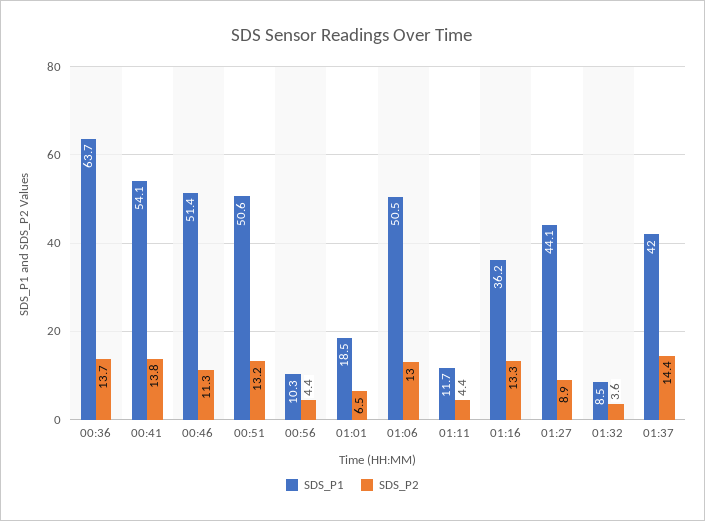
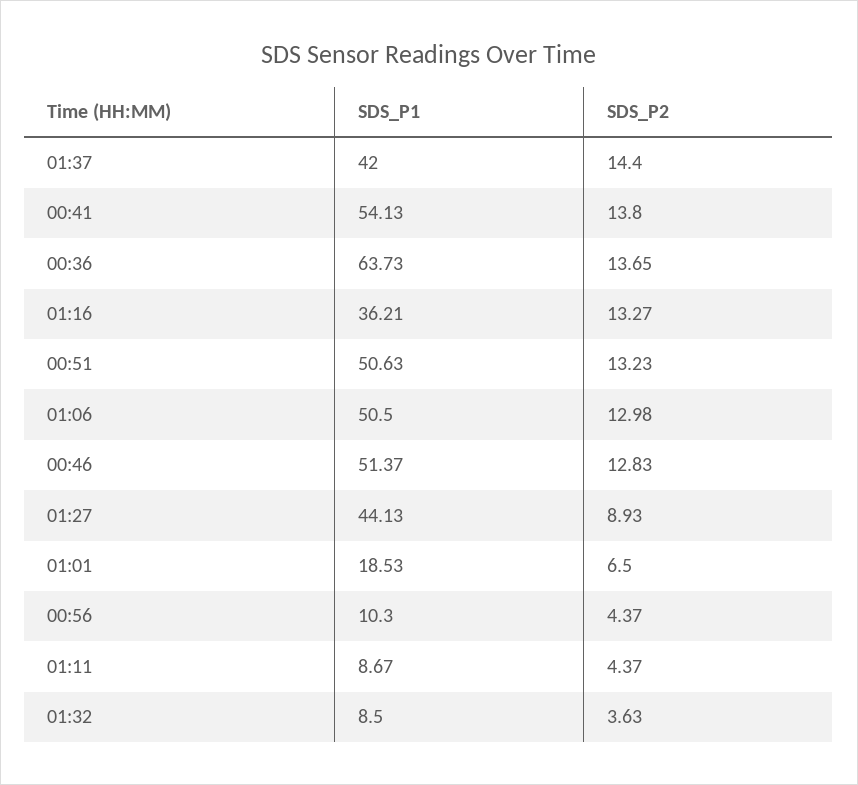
  {
    "SDS_P1": {
      "00:36": 63.73,
      "00:41": 54.13,
      "00:46": 51.37,
      "00:51": 50.63,
      "00:56": 10.3,
      "01:01": 18.53,
      "01:06": 50.5,
-     "01:11": 11.7,
+     "01:11": 8.67,
      "01:16": 36.21,
      "01:27": 44.13,
      "01:32": 8.5,
      "01:37": 42
    },
    "SDS_P2": {
      "00:36": 13.65,
      "00:41": 13.8,
-     "00:46": 11.3,
+     "00:46": 12.83,
      "00:51": 13.23,
      "00:56": 4.37,
      "01:01": 6.5,
      "01:06": 12.98,
      "01:11": 4.37,
      "01:16": 13.27,
      "01:27": 8.93,
      "01:32": 3.63,
      "01:37": 14.4
    }
  }

